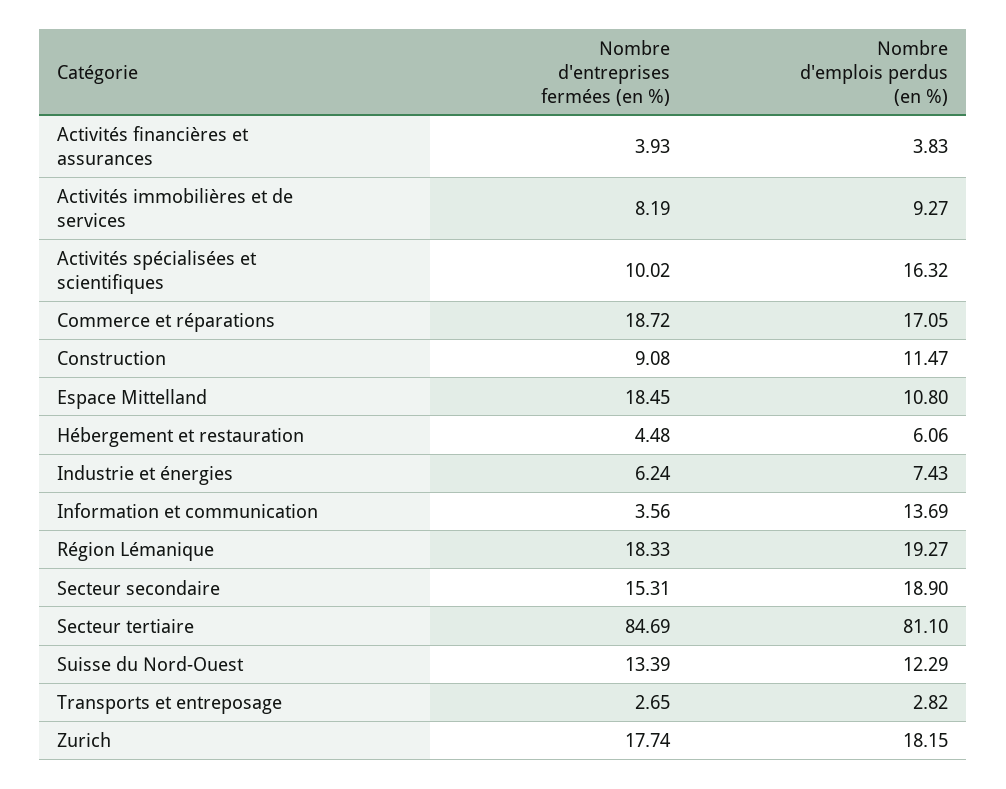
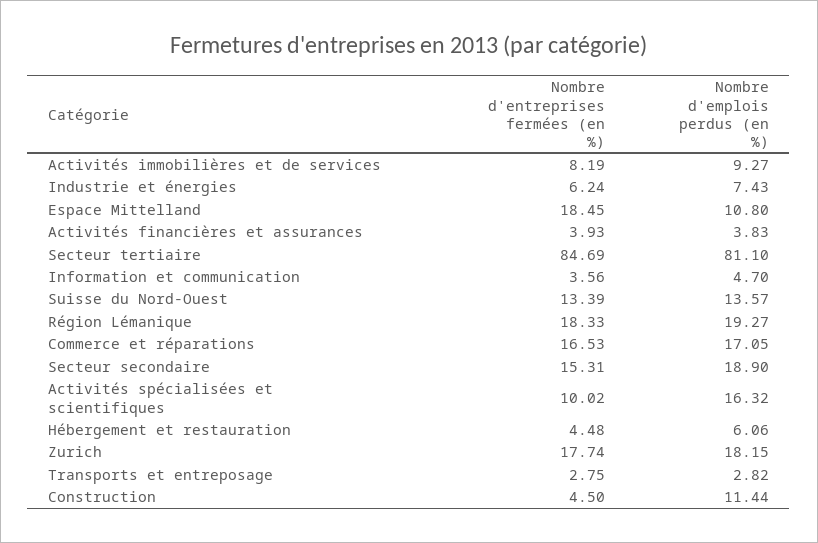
  {
    "Nombre d'entreprises fermées (en %)": {
      "Activités financières et assurances": 3.93,
      "Activités immobilières et de services": 8.19,
      "Activités spécialisées et scientifiques": 10.02,
-     "Commerce et réparations": 18.72,
+     "Commerce et réparations": 16.53,
-     "Construction": 9.08,
+     "Construction": 4.5,
      "Espace Mittelland": 18.45,
      "Hébergement et restauration": 4.48,
      "Industrie et énergies": 6.24,
      "Information et communication": 3.56,
      "Région Lémanique": 18.33,
      "Secteur secondaire": 15.31,
      "Secteur tertiaire": 84.69,
      "Suisse du Nord-Ouest": 13.39,
-     "Transports et entreposage": 2.65,
+     "Transports et entreposage": 2.75,
      "Zurich": 17.74
    },
    "Nombre d'emplois perdus (en %)": {
      "Activités financières et assurances": 3.83,
      "Activités immobilières et de services": 9.27,
      "Activités spécialisées et scientifiques": 16.32,
      "Commerce et réparations": 17.05,
-     "Construction": 11.47,
+     "Construction": 11.44,
      "Espace Mittelland": 10.8,
      "Hébergement et restauration": 6.06,
      "Industrie et énergies": 7.43,
-     "Information et communication": 13.69,
+     "Information et communication": 4.7,
      "Région Lémanique": 19.27,
      "Secteur secondaire": 18.9,
      "Secteur tertiaire": 81.1,
-     "Suisse du Nord-Ouest": 12.29,
+     "Suisse du Nord-Ouest": 13.57,
      "Transports et entreposage": 2.82,
      "Zurich": 18.15
    }
  }

